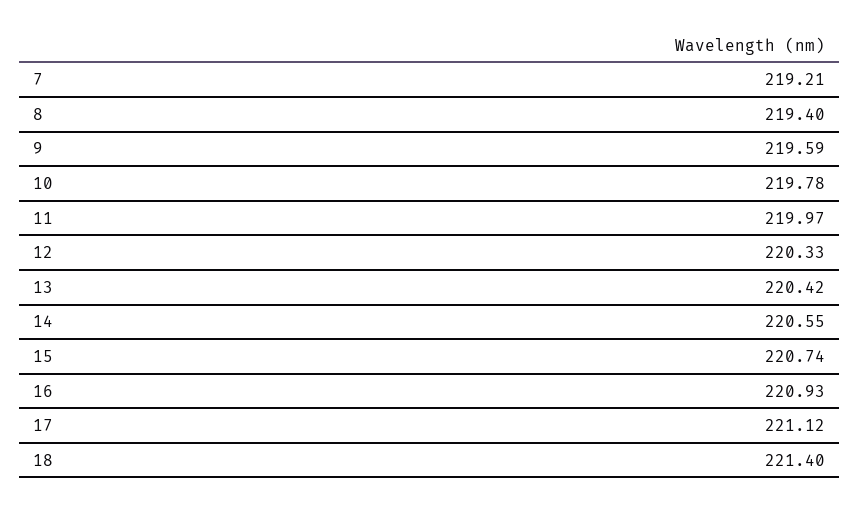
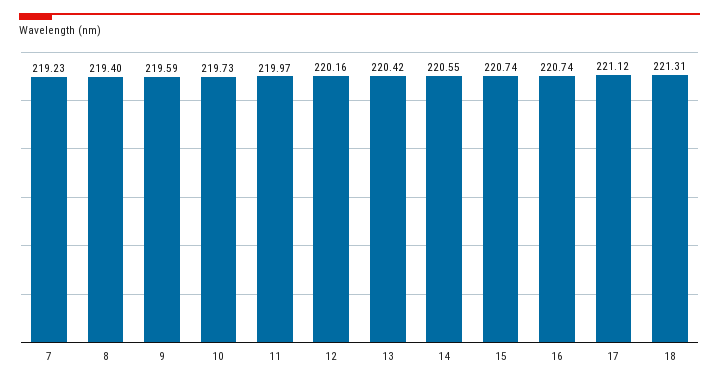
  {
-   "7": 219.21,
+   "7": 219.23,
    "8": 219.4,
    "9": 219.59,
-   "10": 219.78,
+   "10": 219.73,
    "11": 219.97,
-   "12": 220.33,
+   "12": 220.16,
    "13": 220.42,
    "14": 220.55,
    "15": 220.74,
-   "16": 220.93,
+   "16": 220.74,
    "17": 221.12,
-   "18": 221.4
+   "18": 221.31
  }

